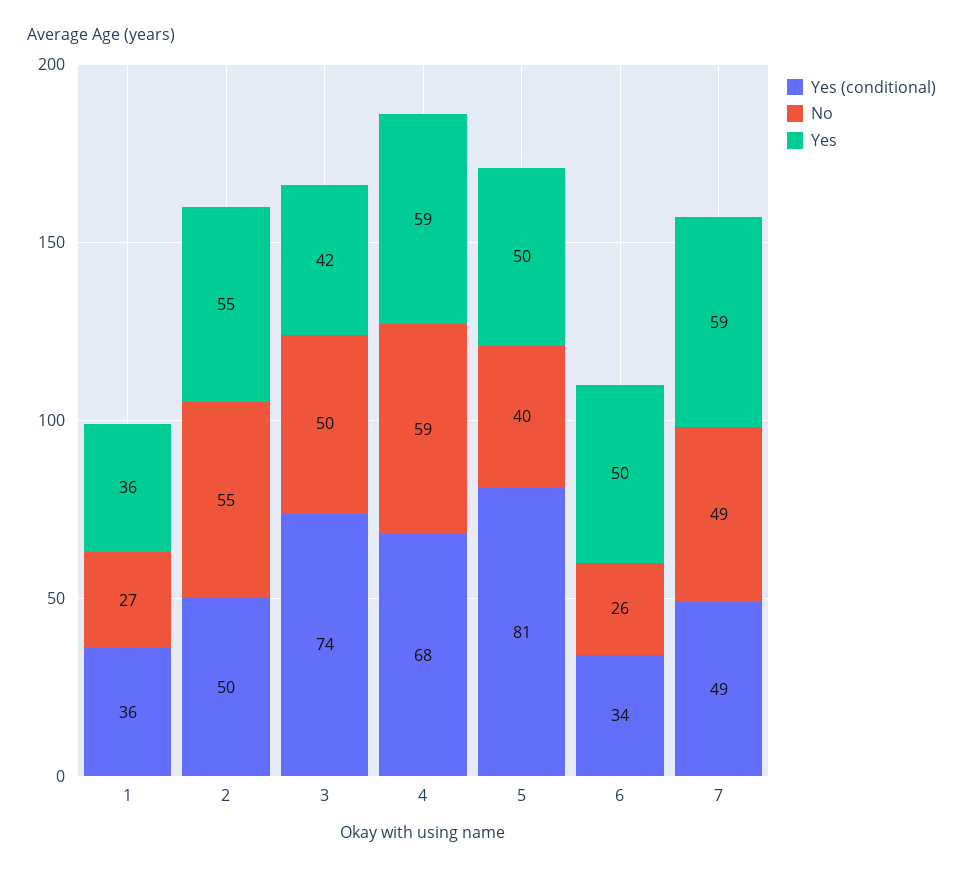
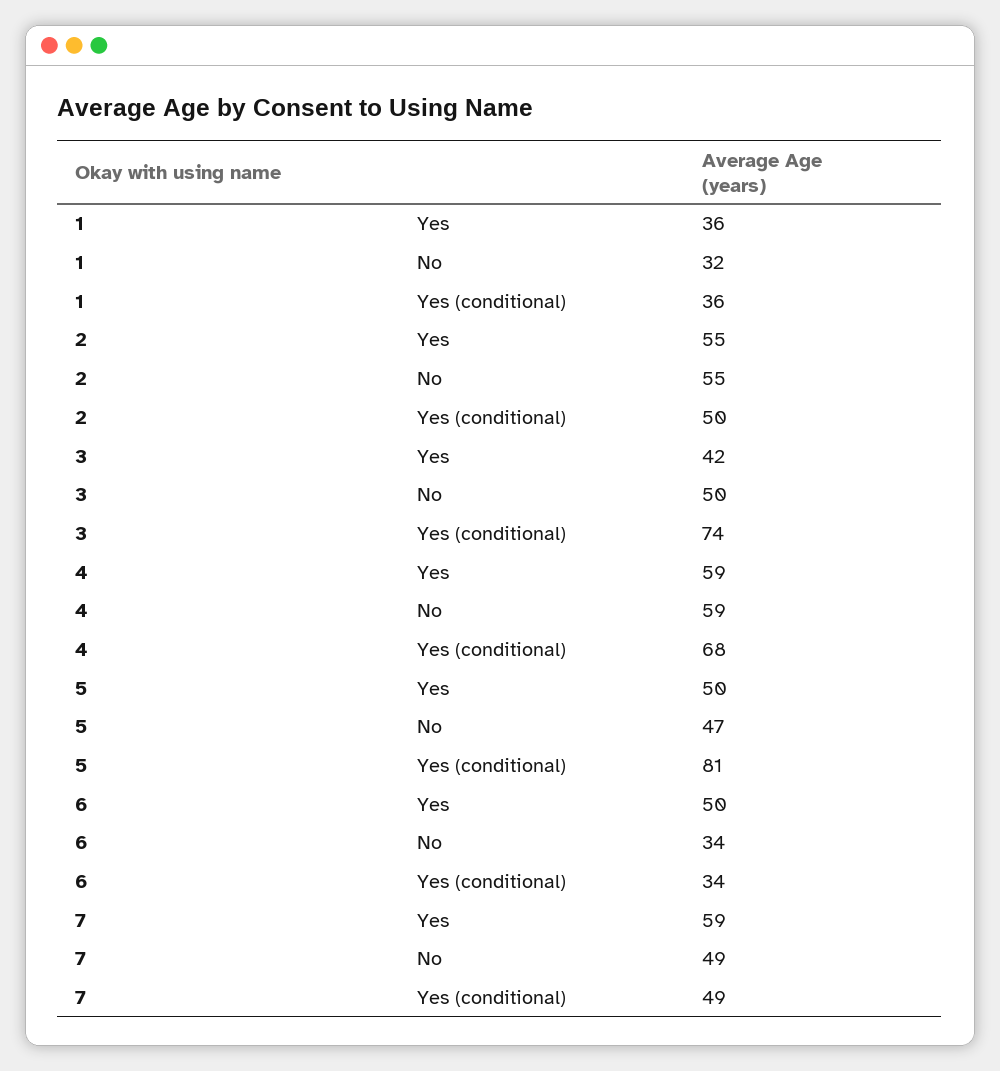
  {
    "Yes (conditional)": {
      "1": 36,
      "2": 50,
      "3": 74,
      "4": 68,
      "5": 81,
      "6": 34,
      "7": 49
    },
    "No": {
-     "1": 27,
+     "1": 32,
      "2": 55,
      "3": 50,
      "4": 59,
-     "5": 40,
+     "5": 47,
-     "6": 26,
+     "6": 34,
      "7": 49
    },
    "Yes": {
      "1": 36,
      "2": 55,
      "3": 42,
      "4": 59,
      "5": 50,
      "6": 50,
      "7": 59
    }
  }

